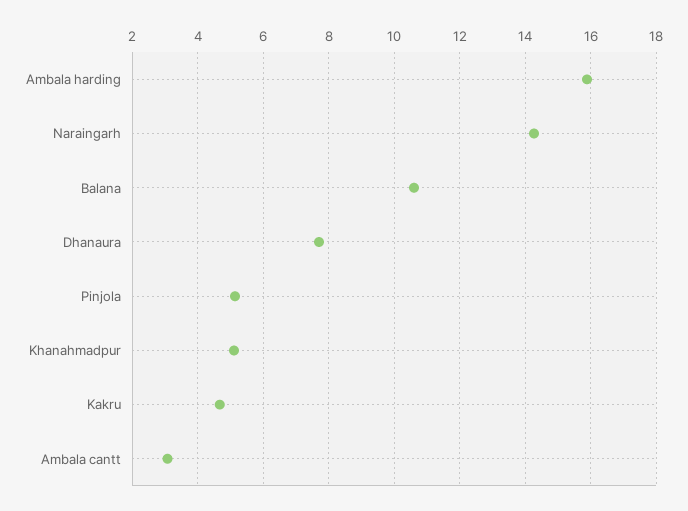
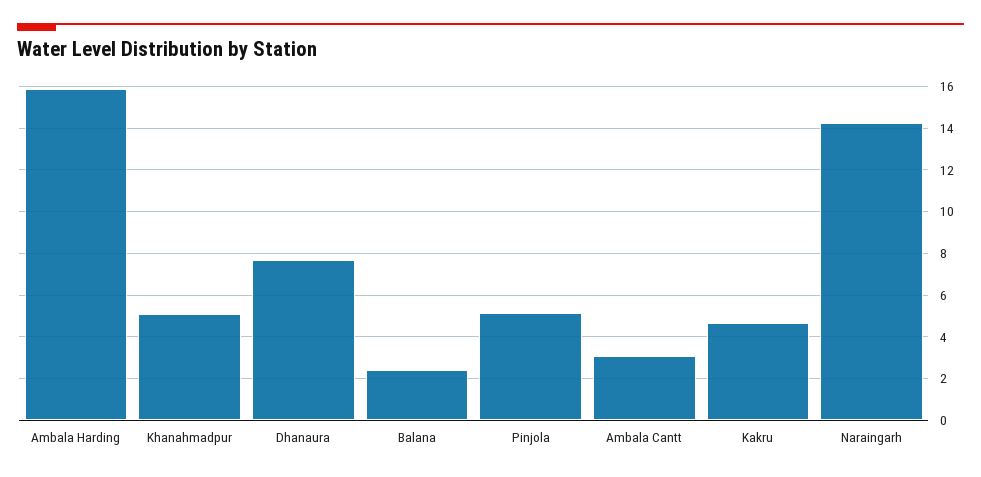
  {
    "Ambala harding": 15.8,
    "Naraingarh": 14.2,
-   "Balana": 10.6,
+   "Balana": 2.5,
    "Dhanaura": 7.8,
    "Pinjola": 5.2,
    "Khanahmadpur": 5.2,
    "Kakru": 4.6,
    "Ambala cantt": 3
  }

